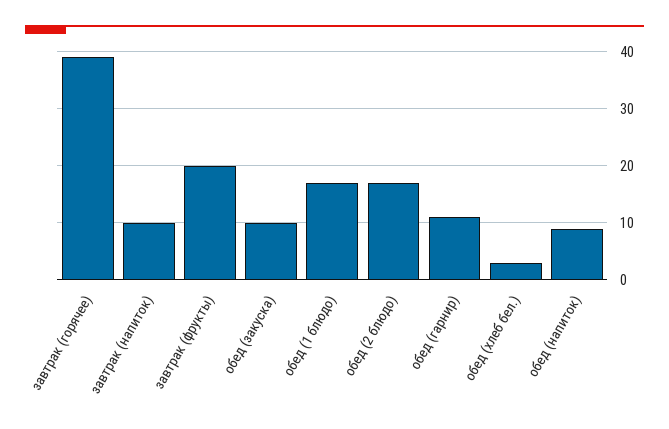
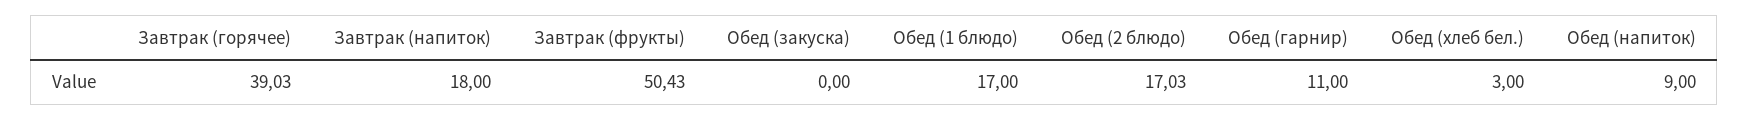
  {
    "завтрак (горячее)": 39.03,
-   "завтрак (напиток)": 10,
+   "завтрак (напиток)": 18,
-   "завтрак (фрукты)": 20,
+   "завтрак (фрукты)": 50.43,
-   "обед (закуска)": 10,
+   "обед (закуска)": 0,
    "обед (1 блюдо)": 17,
    "обед (2 блюдо)": 17.03,
    "обед (гарнир)": 11,
    "обед (хлеб бел.)": 3,
    "обед (напиток)": 9
  }

